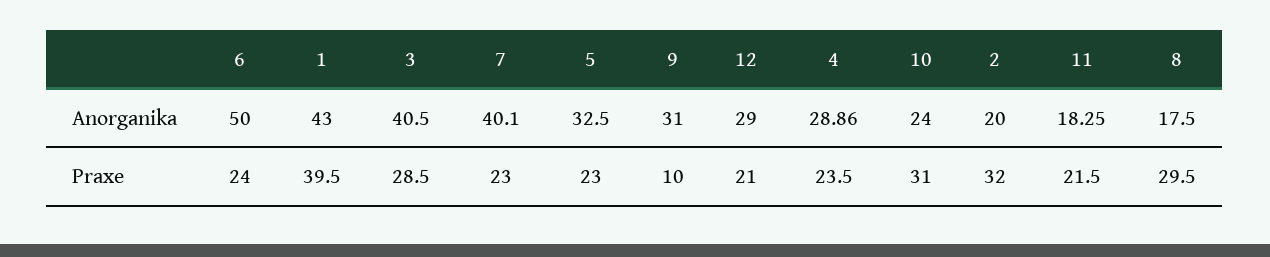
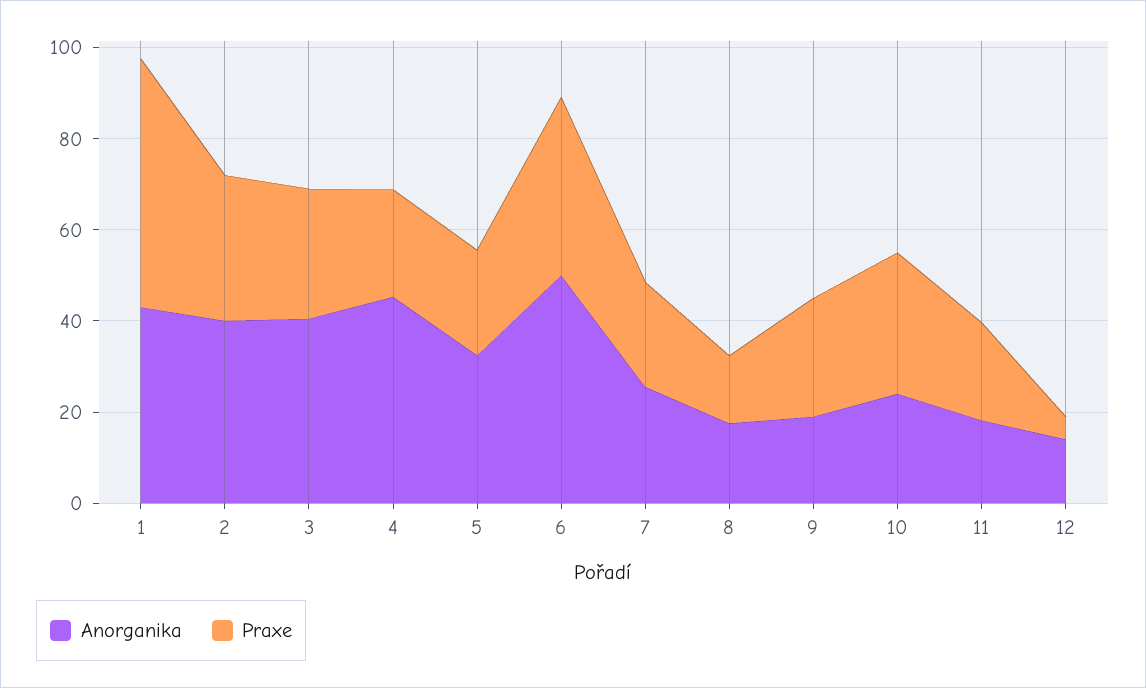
  {
    "Anorganika": {
      "6": 50,
      "1": 43,
      "3": 40.5,
-     "7": 40.1,
+     "7": 25,
      "5": 32.5,
-     "9": 31,
+     "9": 20,
-     "12": 29,
+     "12": 15,
-     "4": 28.86,
+     "4": 45,
      "10": 24,
-     "2": 20,
+     "2": 40,
      "11": 18.25,
      "8": 17.5
    },
    "Praxe": {
-     "6": 24,
+     "6": 40,
-     "1": 39.5,
+     "1": 55,
      "3": 28.5,
      "7": 23,
      "5": 23,
-     "9": 10,
+     "9": 25,
-     "12": 21,
+     "12": 5,
      "4": 23.5,
      "10": 31,
      "2": 32,
      "11": 21.5,
-     "8": 29.5
+     "8": 15
    }
  }

